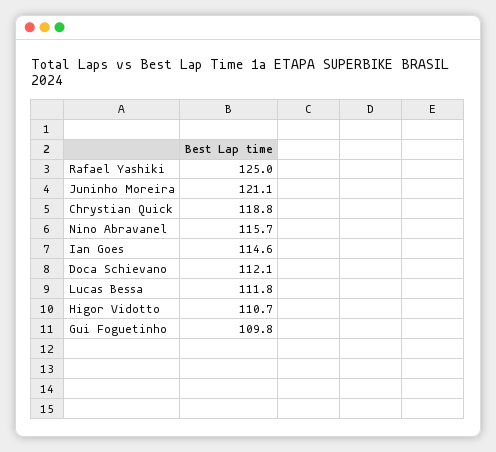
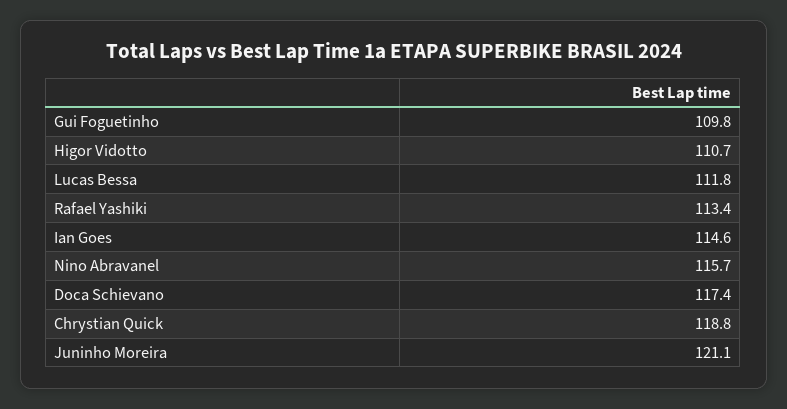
  {
-   "Rafael Yashiki": 125,
+   "Rafael Yashiki": 113.4,
    "Juninho Moreira": 121.1,
    "Chrystian Quick": 118.8,
    "Nino Abravanel": 115.7,
    "Ian Goes": 114.6,
-   "Doca Schievano": 112.1,
+   "Doca Schievano": 117.4,
    "Lucas Bessa": 111.8,
    "Higor Vidotto": 110.7,
    "Gui Foguetinho": 109.8
  }

